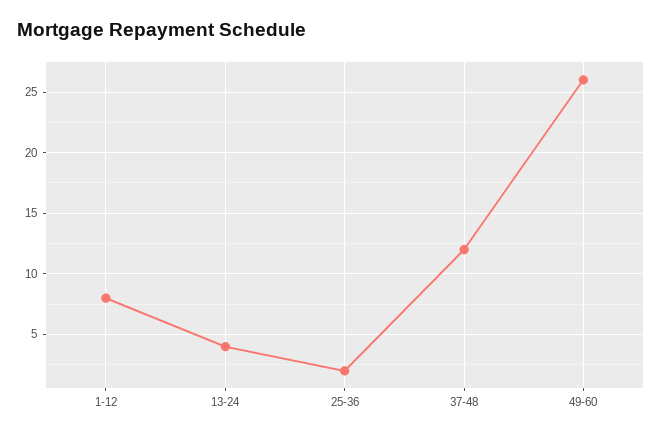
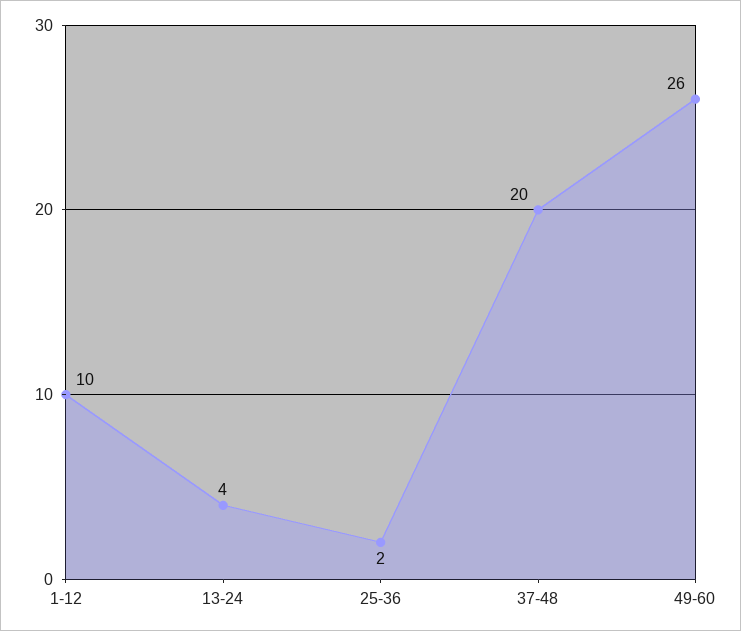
  {
-   "1-12": 8,
+   "1-12": 10,
    "13-24": 4,
    "25-36": 2,
-   "37-48": 12,
+   "37-48": 20,
    "49-60": 26
  }

